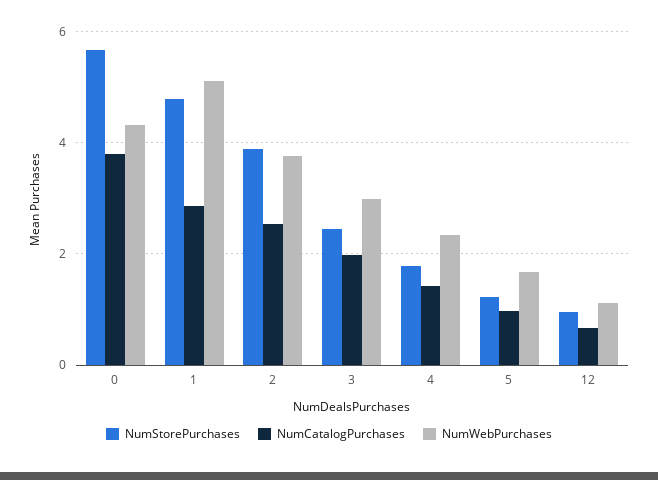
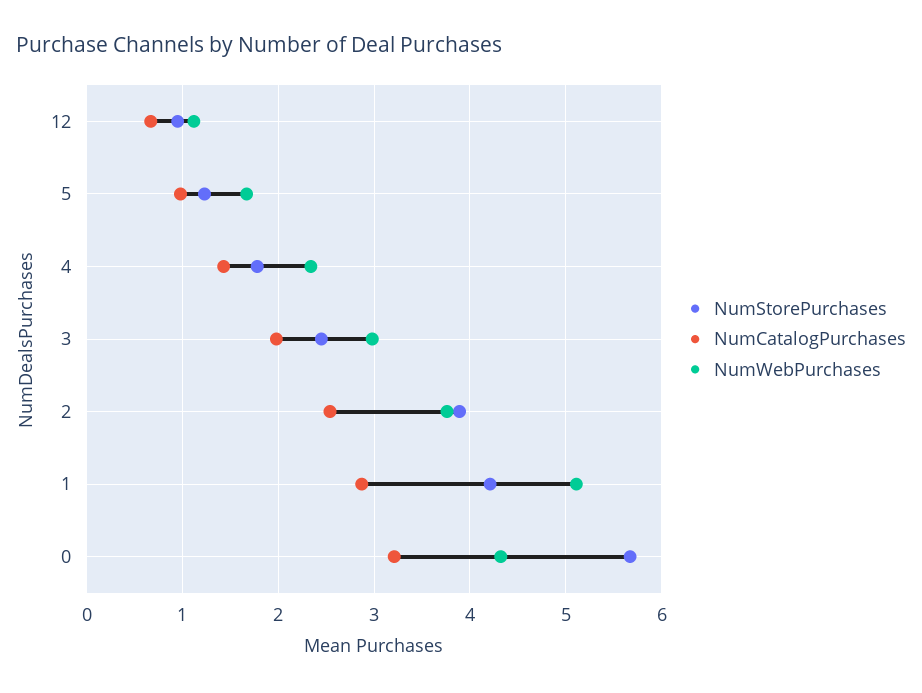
  {
    "NumStorePurchases": {
      "0": 5.7,
-     "1": 4.8,
+     "1": 4.2,
      "2": 3.9,
      "3": 2.5,
      "4": 1.8,
      "5": 1.2,
      "12": 1
    },
    "NumCatalogPurchases": {
-     "0": 3.8,
+     "0": 3.2,
      "1": 2.9,
      "2": 2.5,
      "3": 2,
      "4": 1.4,
      "5": 1,
      "12": 0.7
    },
    "NumWebPurchases": {
      "0": 4.3,
      "1": 5.1,
      "2": 3.8,
      "3": 3,
      "4": 2.3,
      "5": 1.7,
      "12": 1.1
    }
  }

